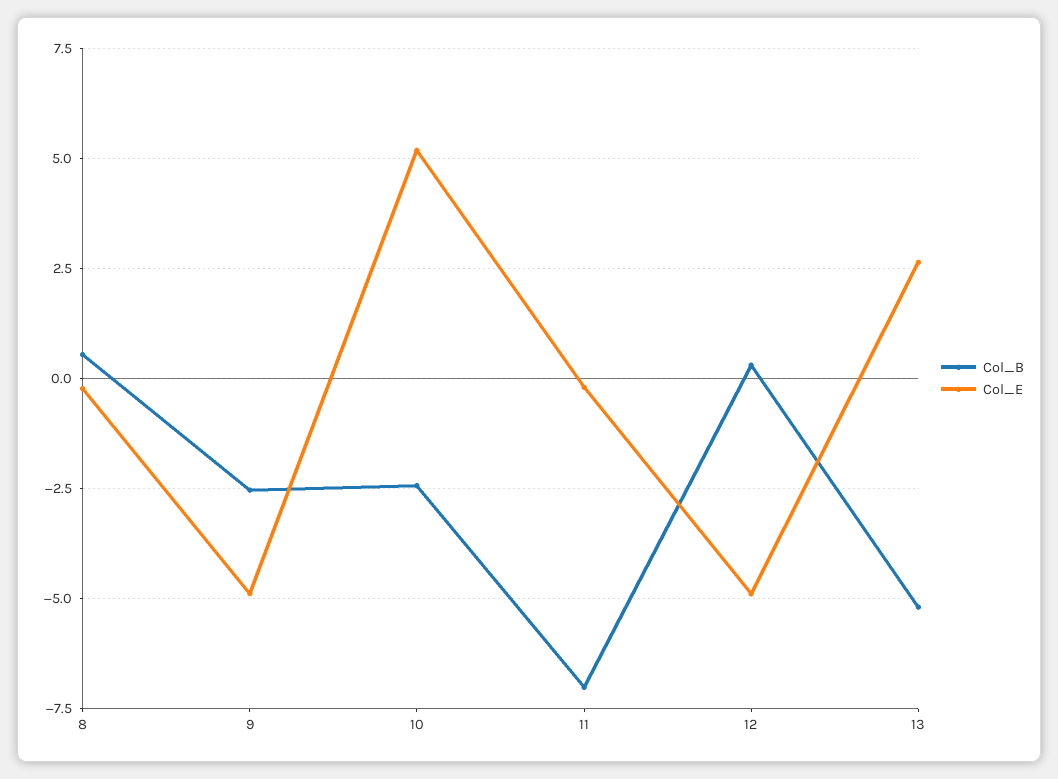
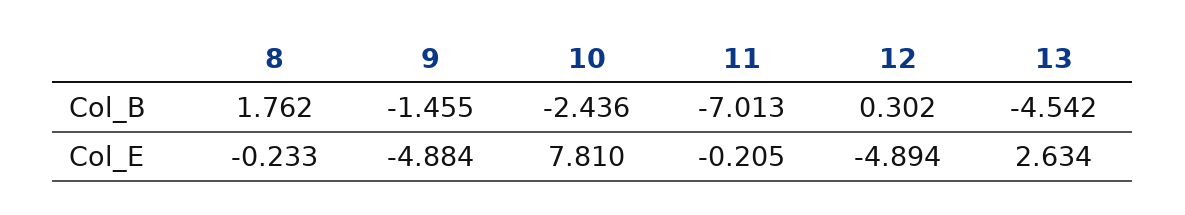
  {
    "Col_B": {
-     "8": 0.5,
+     "8": 1.762,
-     "9": -2.5,
+     "9": -1.455,
      "10": -2.436,
      "11": -7.013,
      "12": 0.302,
-     "13": -5.25
+     "13": -4.542
    },
    "Col_E": {
      "8": -0.233,
      "9": -4.884,
-     "10": 5.25,
+     "10": 7.81,
      "11": -0.205,
      "12": -4.894,
      "13": 2.634
    }
  }

